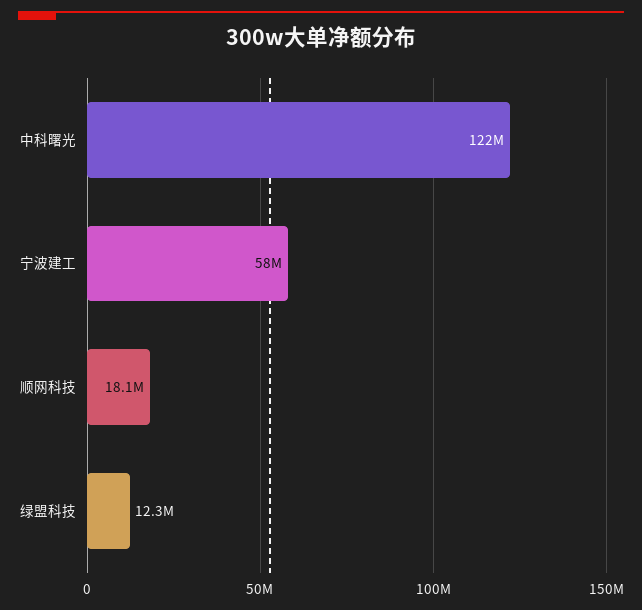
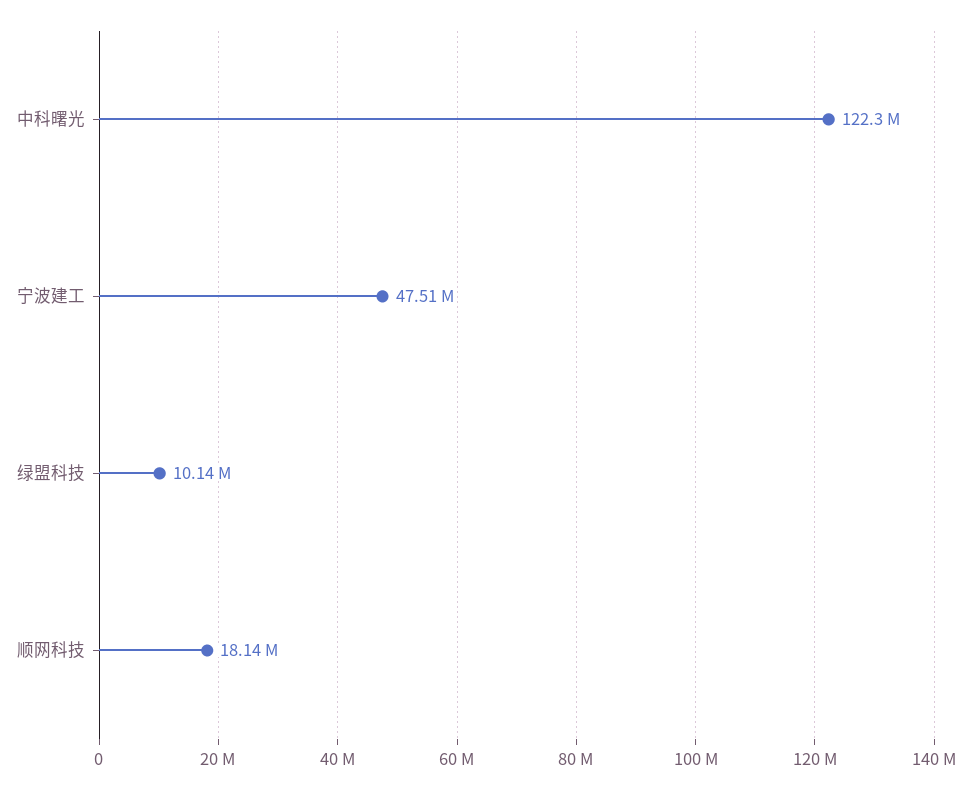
  {
    "中科曙光": 122300000,
-   "宁波建工": 58000000,
+   "宁波建工": 47510000,
    "顺网科技": 18140000,
-   "绿盟科技": 12300000
+   "绿盟科技": 10140000
  }

